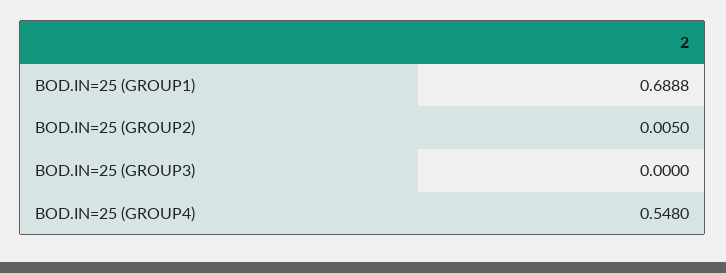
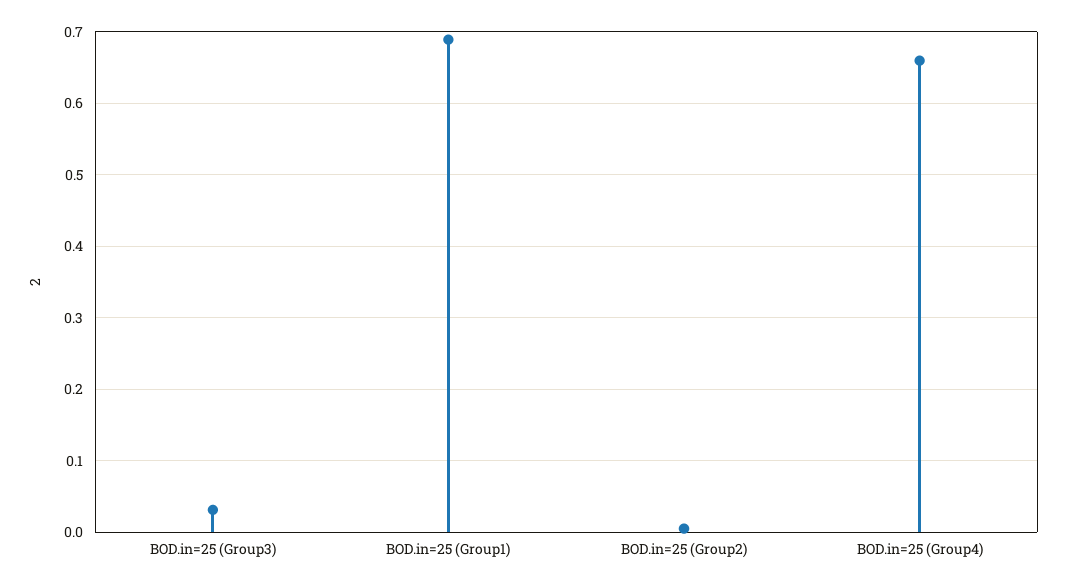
  {
    "BOD.IN=25 (GROUP1)": 0.6888,
    "BOD.IN=25 (GROUP2)": 0.005,
-   "BOD.IN=25 (GROUP3)": 0,
+   "BOD.IN=25 (GROUP3)": 0.03,
-   "BOD.IN=25 (GROUP4)": 0.548
+   "BOD.IN=25 (GROUP4)": 0.66
  }

